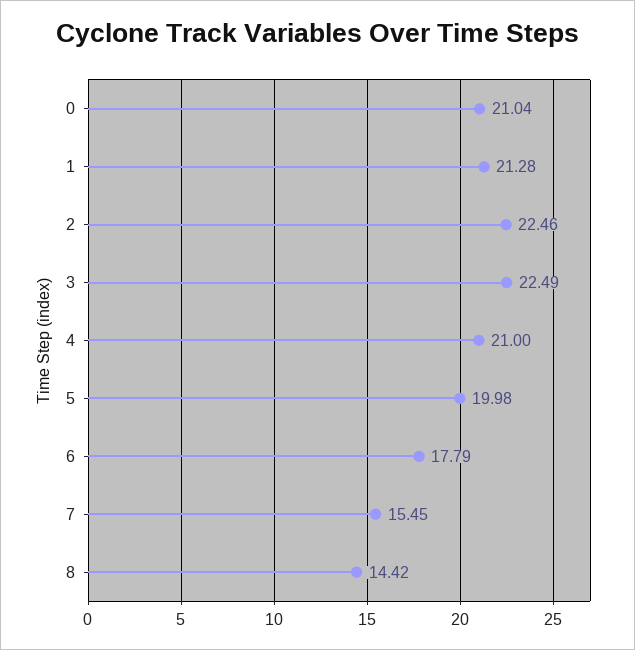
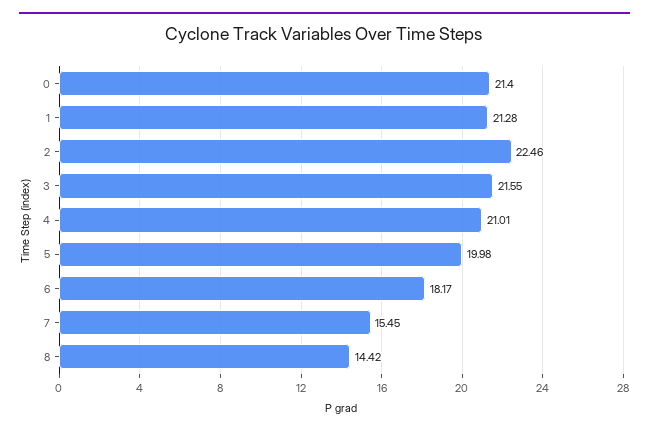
  {
-   "0": 21.04,
+   "0": 21.4,
    "1": 21.28,
    "2": 22.46,
-   "3": 22.49,
+   "3": 21.55,
-   "4": 21,
+   "4": 21.01,
    "5": 19.98,
-   "6": 17.79,
+   "6": 18.17,
    "7": 15.45,
    "8": 14.42
  }

